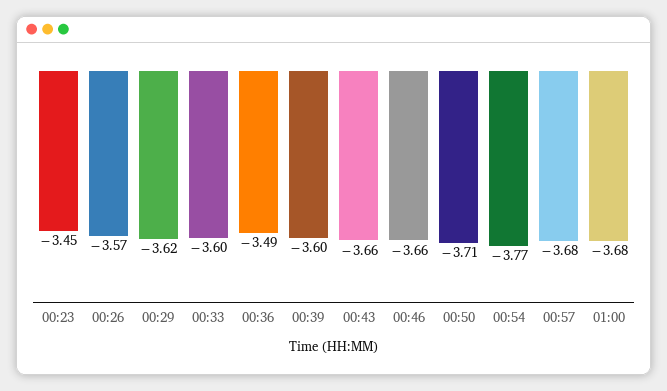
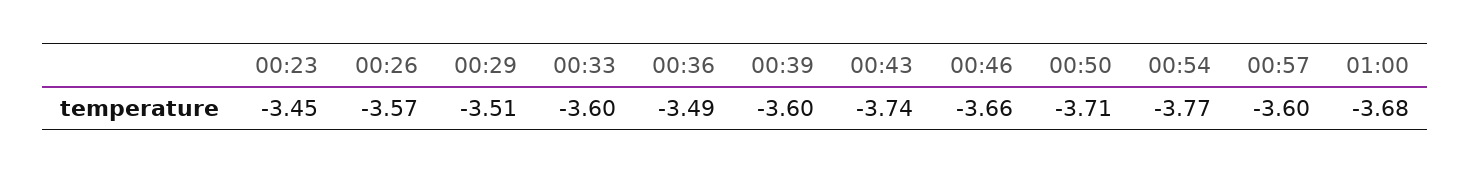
  {
    "00:23": -3.45,
    "00:26": -3.57,
-   "00:29": -3.62,
+   "00:29": -3.51,
    "00:33": -3.6,
    "00:36": -3.49,
    "00:39": -3.6,
-   "00:43": -3.66,
+   "00:43": -3.74,
    "00:46": -3.66,
    "00:50": -3.71,
    "00:54": -3.77,
-   "00:57": -3.68,
+   "00:57": -3.6,
    "01:00": -3.68
  }

